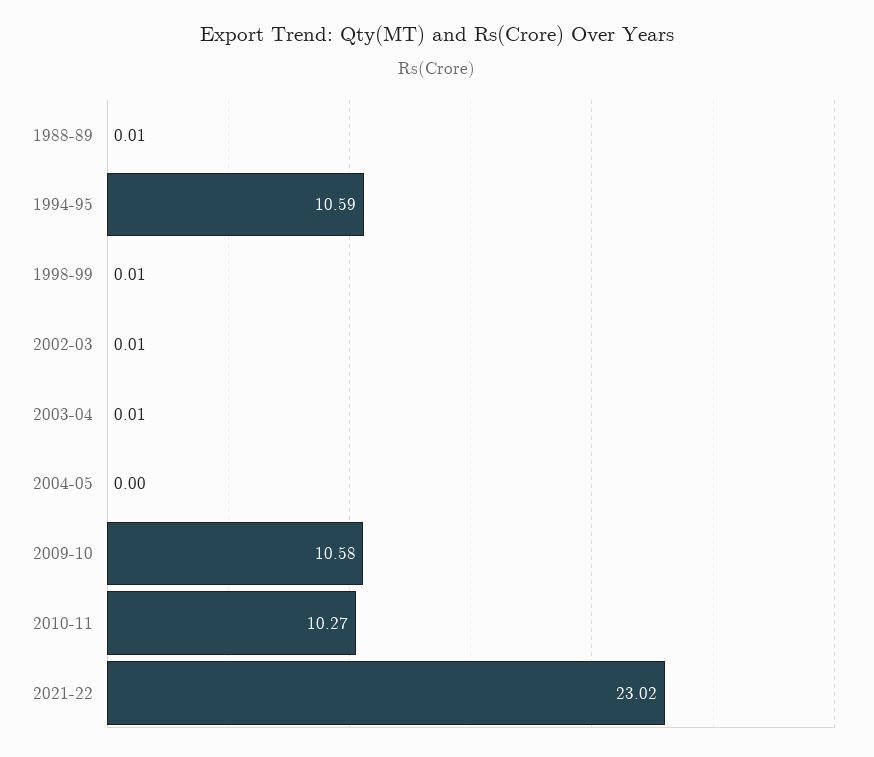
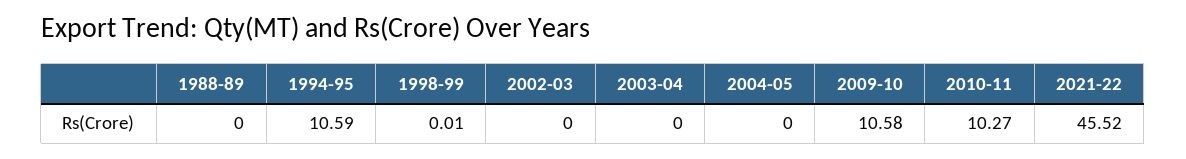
  {
-   "1988-89": 0.01,
+   "1988-89": 0,
    "1994-95": 10.59,
    "1998-99": 0.01,
-   "2002-03": 0.01,
+   "2002-03": 0,
-   "2003-04": 0.01,
+   "2003-04": 0,
    "2004-05": 0,
    "2009-10": 10.58,
    "2010-11": 10.27,
-   "2021-22": 23.02
+   "2021-22": 45.52
  }

